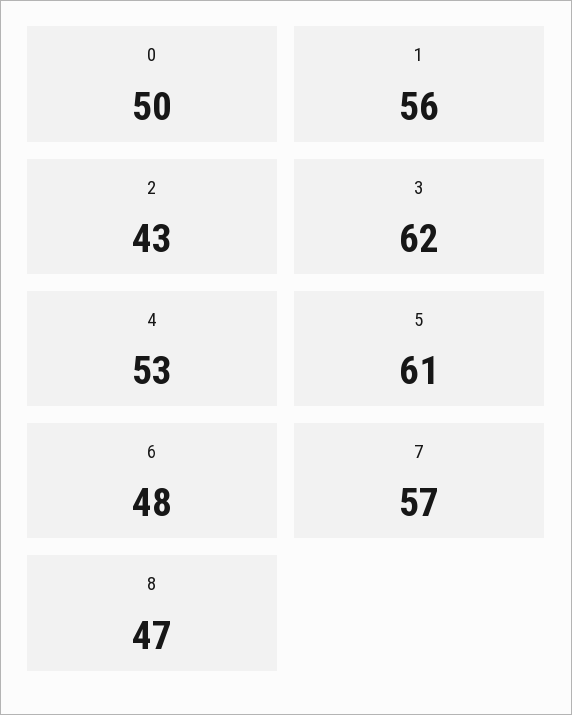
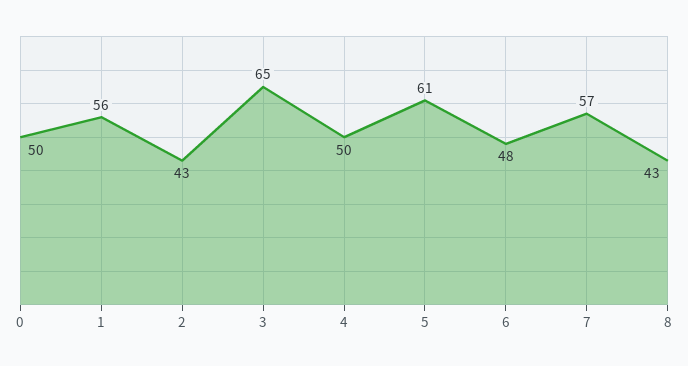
  {
    "0": 50,
    "1": 56,
    "2": 43,
-   "3": 62,
+   "3": 65,
-   "4": 53,
+   "4": 50,
    "5": 61,
    "6": 48,
    "7": 57,
-   "8": 47
+   "8": 43
  }

